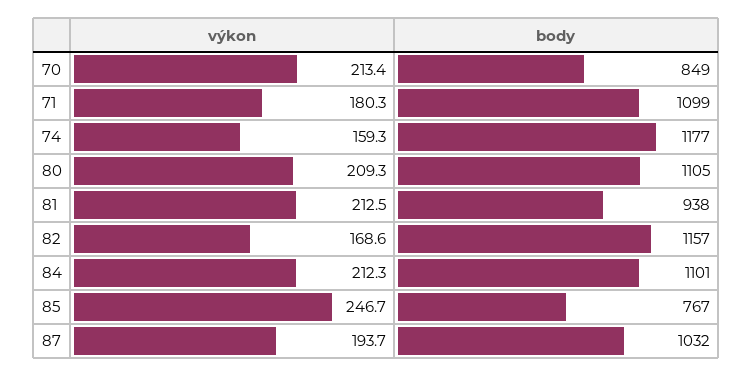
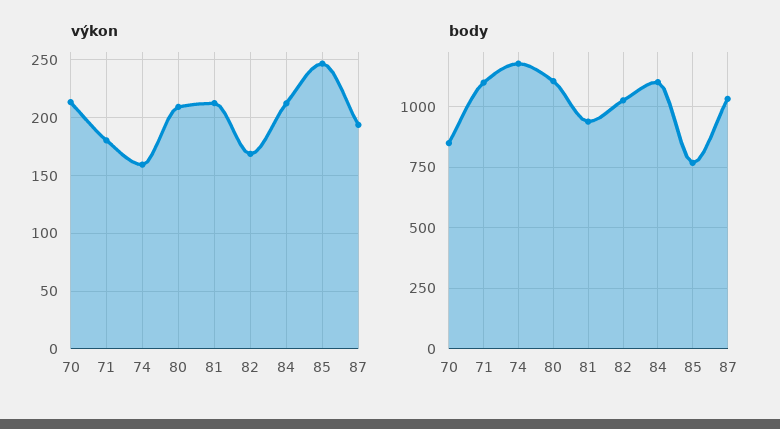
  {
    "výkon": {
      "70": 213.4,
      "71": 180.3,
      "74": 159.3,
      "80": 209.3,
      "81": 212.5,
      "82": 168.6,
      "84": 212.3,
      "85": 246.7,
      "87": 193.7
    },
    "body": {
      "70": 849,
      "71": 1099,
      "74": 1177,
      "80": 1105,
      "81": 938,
-     "82": 1157,
+     "82": 1025,
      "84": 1101,
      "85": 767,
      "87": 1032
    }
  }

